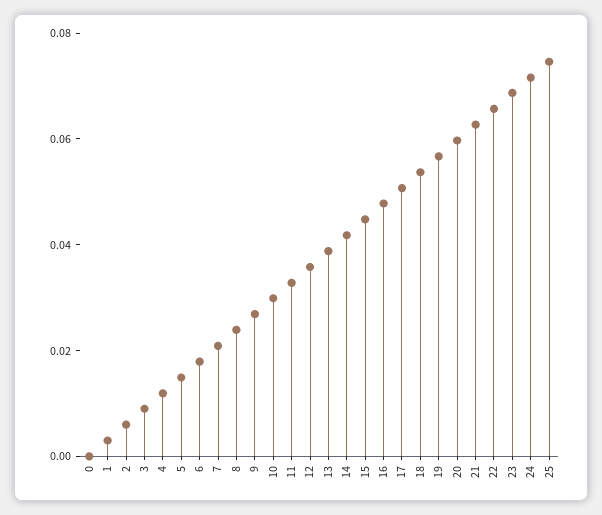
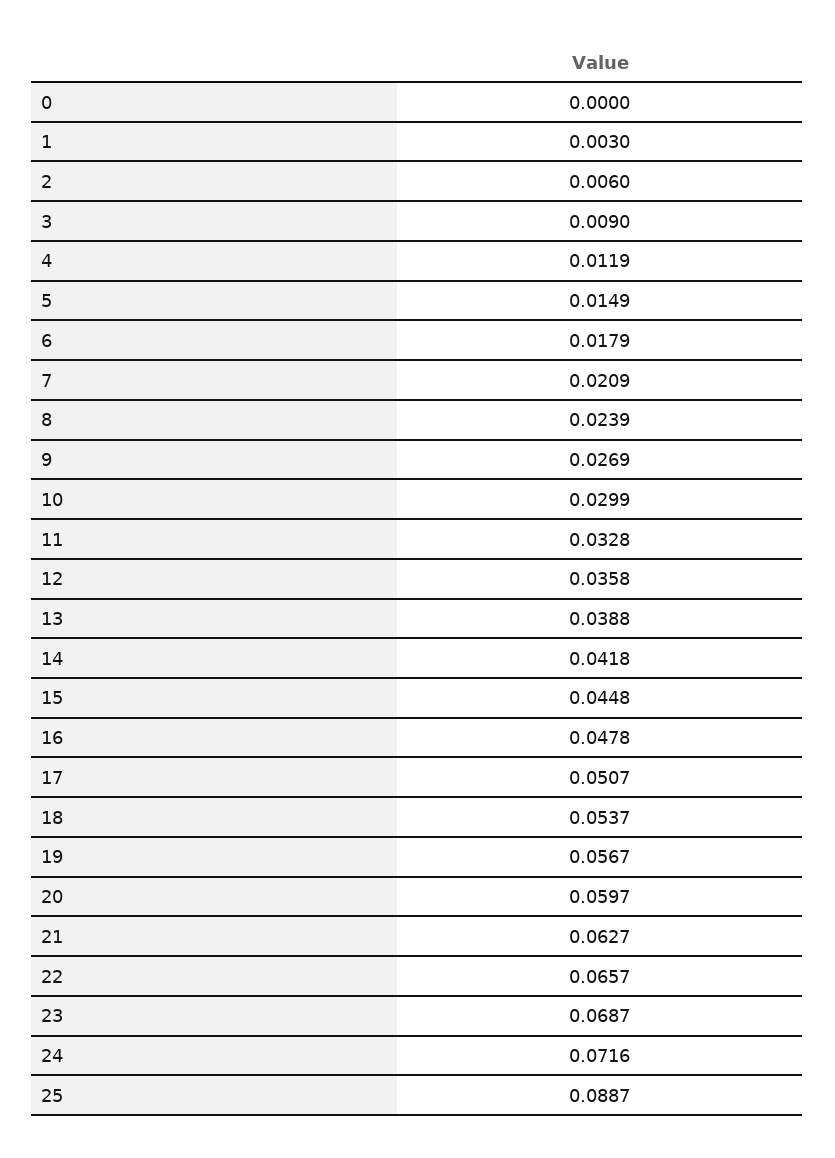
  {
    "0": 0,
    "1": 0.003,
    "2": 0.006,
    "3": 0.009,
    "4": 0.0119,
    "5": 0.0149,
    "6": 0.0179,
    "7": 0.0209,
    "8": 0.0239,
    "9": 0.0269,
    "10": 0.0299,
    "11": 0.0328,
    "12": 0.0358,
    "13": 0.0388,
    "14": 0.0418,
    "15": 0.0448,
    "16": 0.0478,
    "17": 0.0507,
    "18": 0.0537,
    "19": 0.0567,
    "20": 0.0597,
    "21": 0.0627,
    "22": 0.0657,
    "23": 0.0687,
    "24": 0.0716,
-   "25": 0.075
+   "25": 0.0887
  }

